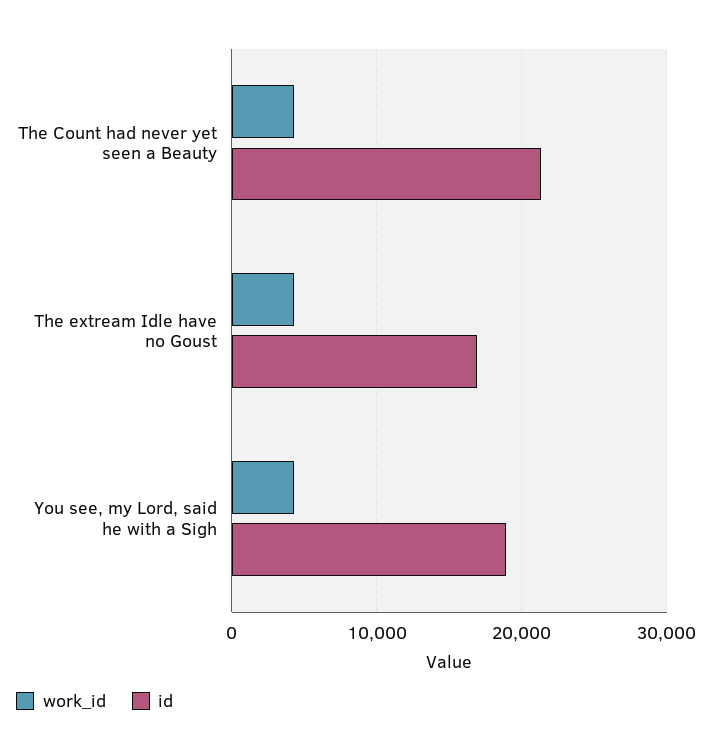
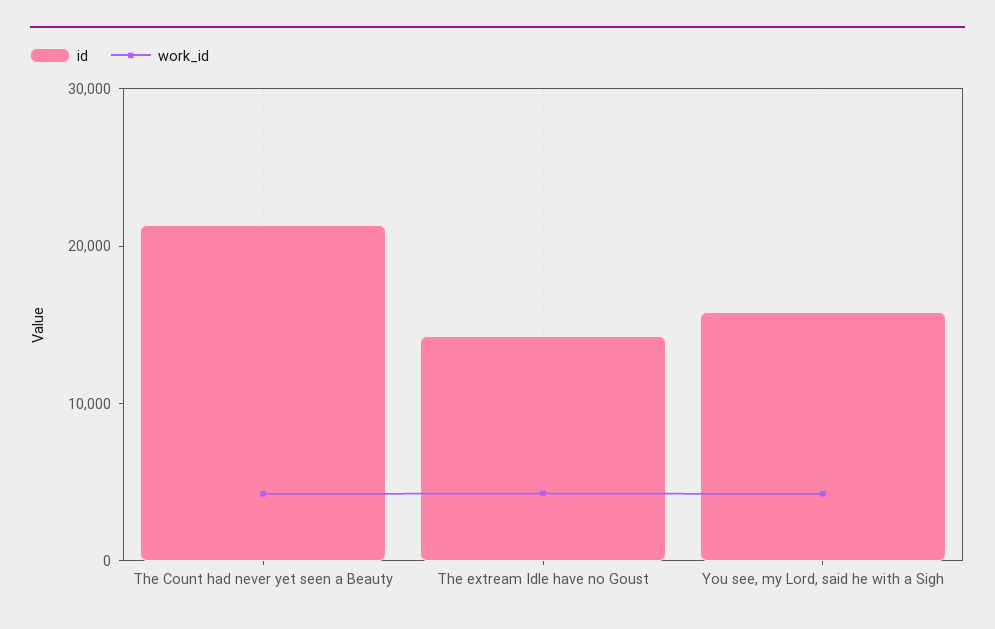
  {
    "work_id": {
      "The Count had never yet seen a Beauty": 4000,
      "The extream Idle have no Goust": 4000,
      "You see, my Lord, said he with a Sigh": 4000
    },
    "id": {
      "The Count had never yet seen a Beauty": 21000,
-     "The extream Idle have no Goust": 17000,
+     "The extream Idle have no Goust": 14000,
-     "You see, my Lord, said he with a Sigh": 19000
+     "You see, my Lord, said he with a Sigh": 16000
    }
  }

